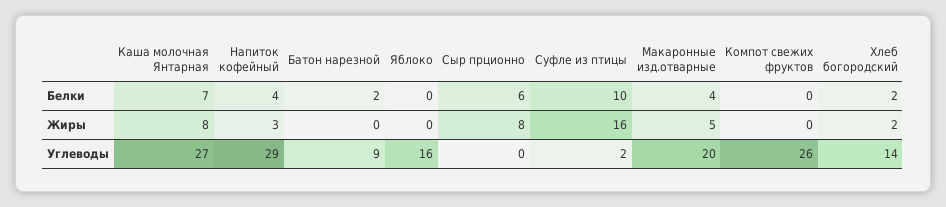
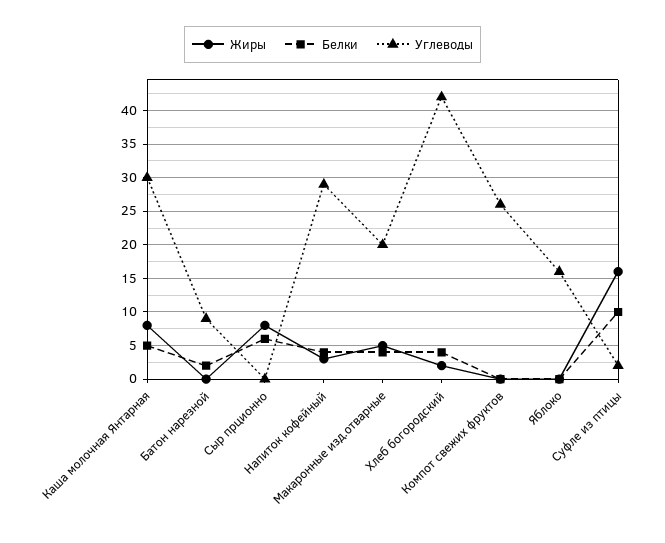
  {
    "Белки": {
-     "Каша молочная Янтарная": 7,
+     "Каша молочная Янтарная": 5,
      "Напиток кофейный": 4,
      "Батон нарезной": 2,
      "Яблоко": 0,
      "Сыр прционно": 6,
      "Суфле из птицы": 10,
      "Макаронные изд.отварные": 4,
      "Компот свежих фруктов": 0,
-     "Хлеб богородский": 2
+     "Хлеб богородский": 4
    },
    "Жиры": {
      "Каша молочная Янтарная": 8,
      "Напиток кофейный": 3,
      "Батон нарезной": 0,
      "Яблоко": 0,
      "Сыр прционно": 8,
      "Суфле из птицы": 16,
      "Макаронные изд.отварные": 5,
      "Компот свежих фруктов": 0,
      "Хлеб богородский": 2
    },
    "Углеводы": {
-     "Каша молочная Янтарная": 27,
+     "Каша молочная Янтарная": 30,
      "Напиток кофейный": 29,
      "Батон нарезной": 9,
      "Яблоко": 16,
      "Сыр прционно": 0,
      "Суфле из птицы": 2,
      "Макаронные изд.отварные": 20,
      "Компот свежих фруктов": 26,
-     "Хлеб богородский": 14
+     "Хлеб богородский": 42
    }
  }

